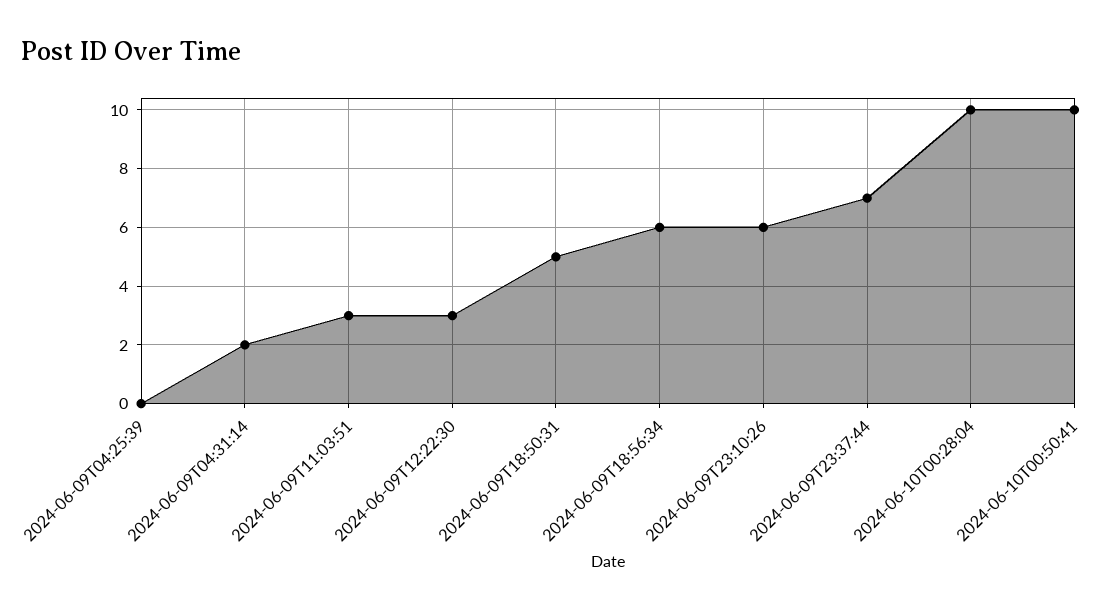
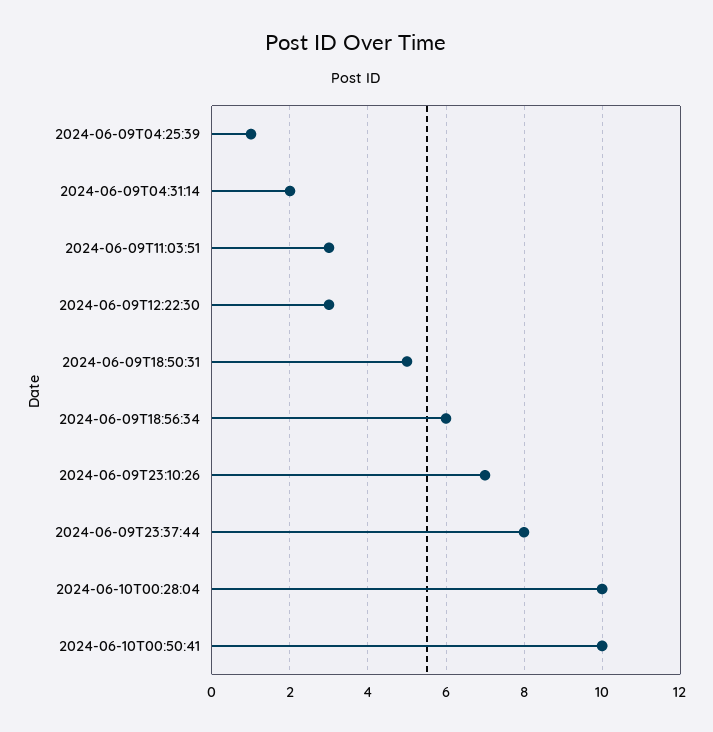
  {
-   "2024-06-09T04:25:39": 0,
+   "2024-06-09T04:25:39": 1,
    "2024-06-09T04:31:14": 2,
    "2024-06-09T11:03:51": 3,
    "2024-06-09T12:22:30": 3,
    "2024-06-09T18:50:31": 5,
    "2024-06-09T18:56:34": 6,
-   "2024-06-09T23:10:26": 6,
+   "2024-06-09T23:10:26": 7,
-   "2024-06-09T23:37:44": 7,
+   "2024-06-09T23:37:44": 8,
    "2024-06-10T00:28:04": 10,
    "2024-06-10T00:50:41": 10
  }

